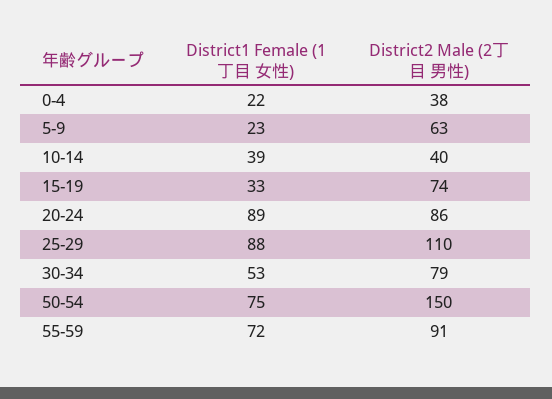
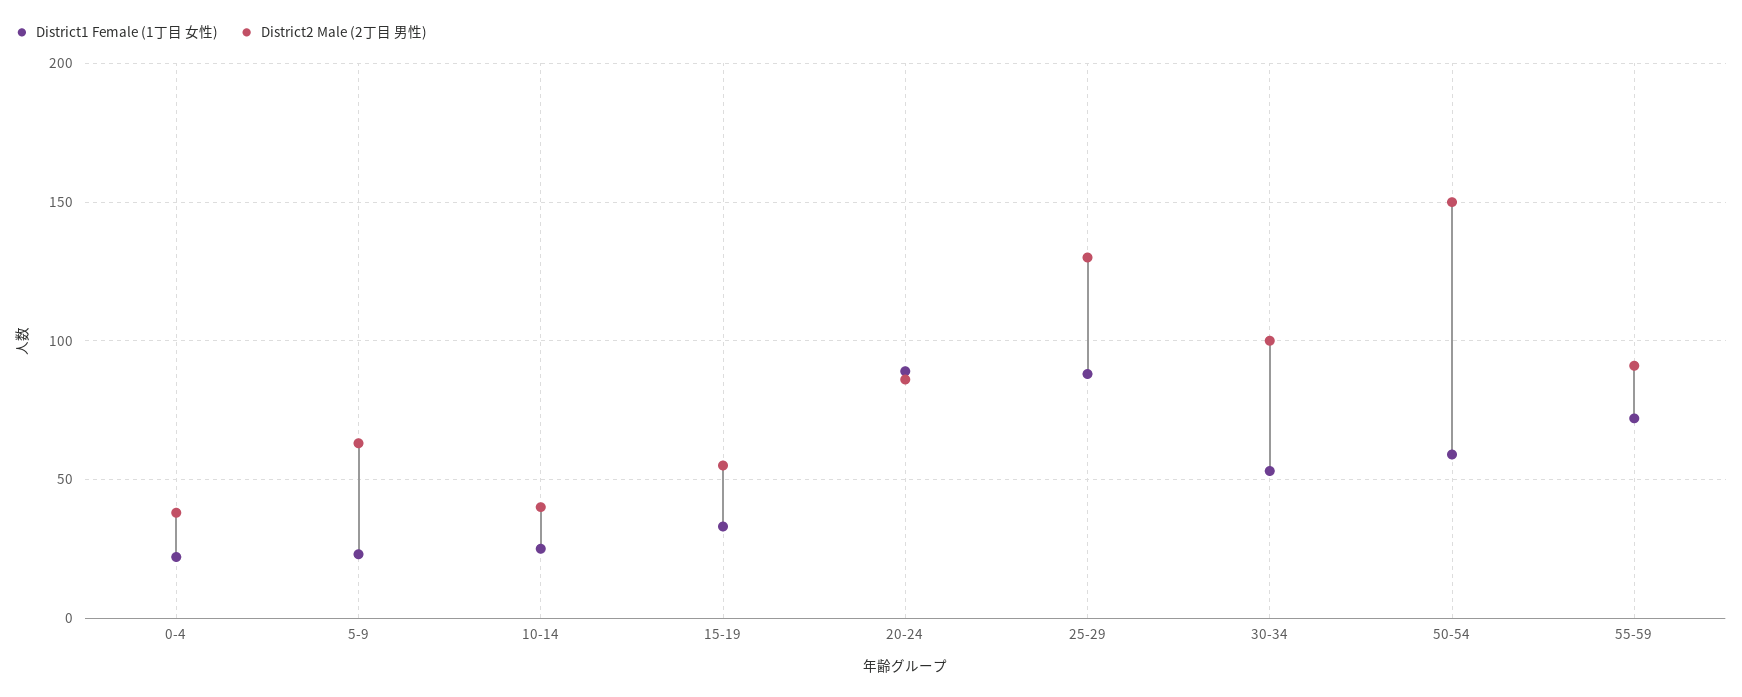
  {
    "District1 Female (1丁目 女性)": {
      "0-4": 22,
      "5-9": 23,
-     "10-14": 39,
+     "10-14": 25,
      "15-19": 33,
      "20-24": 89,
      "25-29": 88,
      "30-34": 53,
-     "50-54": 75,
+     "50-54": 60,
      "55-59": 72
    },
    "District2 Male (2丁目 男性)": {
      "0-4": 38,
      "5-9": 63,
      "10-14": 40,
-     "15-19": 74,
+     "15-19": 55,
      "20-24": 86,
-     "25-29": 110,
+     "25-29": 130,
-     "30-34": 79,
+     "30-34": 100,
      "50-54": 150,
      "55-59": 91
    }
  }

